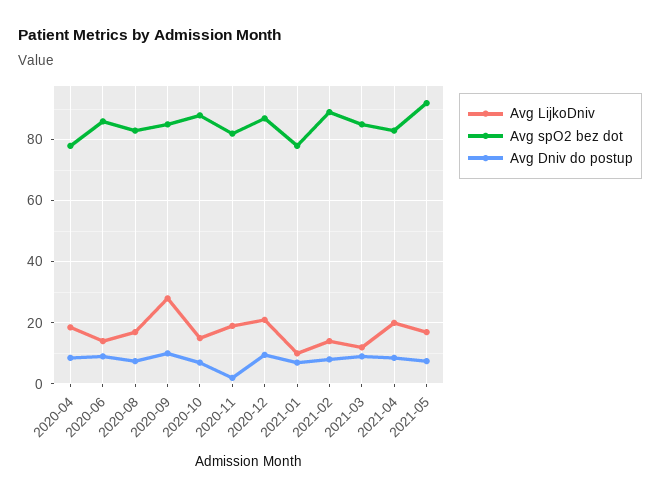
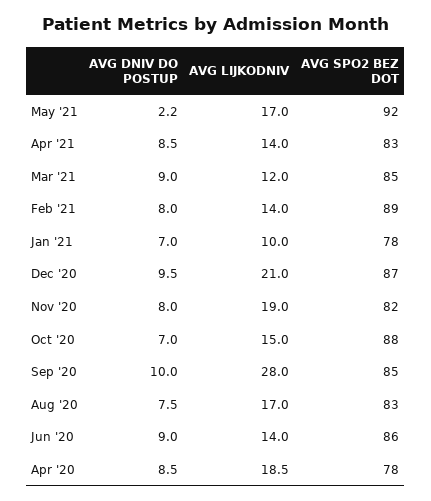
  {
    "Avg LijkoDniv": {
      "2020-04": 18.5,
      "2020-06": 14,
      "2020-08": 17,
      "2020-09": 28,
      "2020-10": 15,
      "2020-11": 19,
      "2020-12": 21,
      "2021-01": 10,
      "2021-02": 14,
      "2021-03": 12,
-     "2021-04": 20,
+     "2021-04": 14,
      "2021-05": 17
    },
    "Avg spO2 bez dot": {
      "2020-04": 78,
      "2020-06": 86,
      "2020-08": 83,
      "2020-09": 85,
      "2020-10": 88,
      "2020-11": 82,
      "2020-12": 87,
      "2021-01": 78,
      "2021-02": 89,
      "2021-03": 85,
      "2021-04": 83,
      "2021-05": 92
    },
    "Avg Dniv do postup": {
      "2020-04": 8.5,
      "2020-06": 9,
      "2020-08": 7.5,
      "2020-09": 10,
      "2020-10": 7,
-     "2020-11": 2,
+     "2020-11": 8,
      "2020-12": 9.5,
      "2021-01": 7,
      "2021-02": 8,
      "2021-03": 9,
      "2021-04": 8.5,
-     "2021-05": 8
+     "2021-05": 2.2
    }
  }

